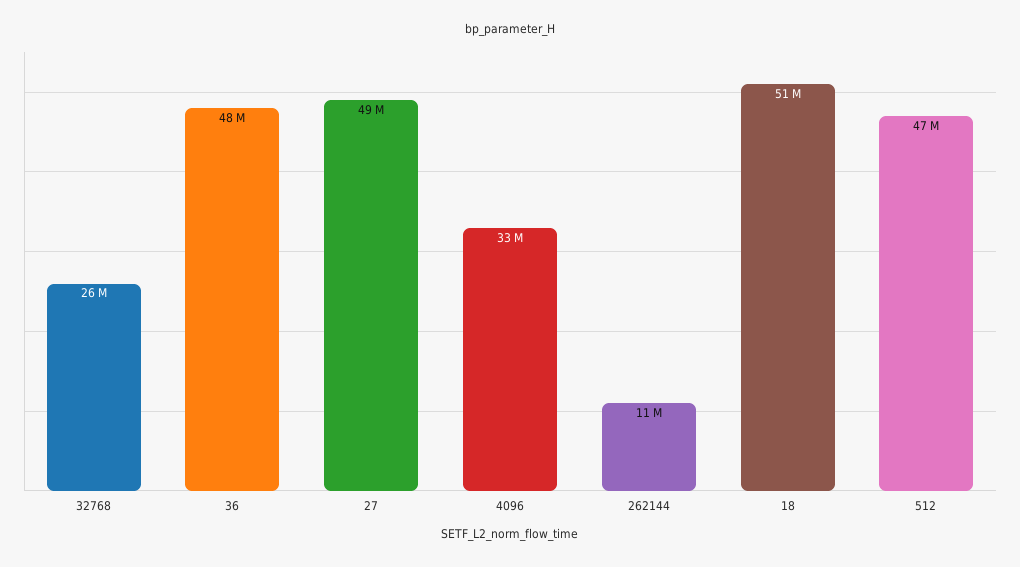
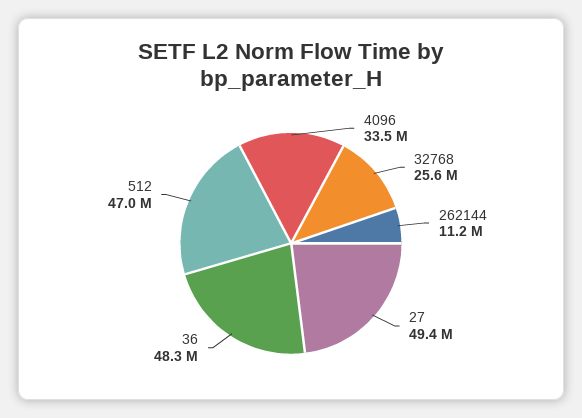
  {
    "32768": 25600000,
    "36": 48300000,
    "27": 49400000,
    "4096": 33500000,
    "262144": 11200000,
-   "18": 51000000,
    "512": 47000000
  }

